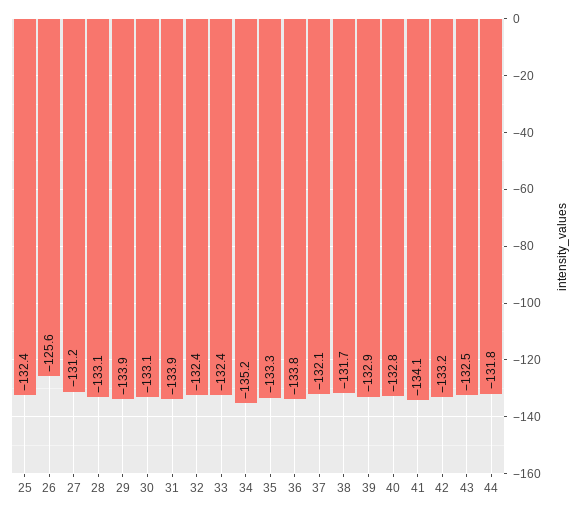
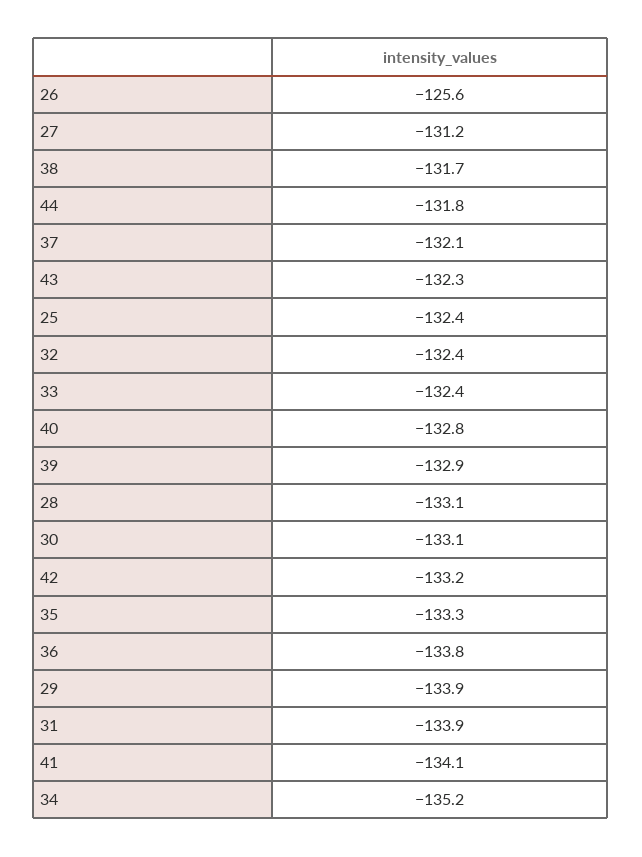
  {
    "25": -132.4,
    "26": -125.6,
    "27": -131.2,
    "28": -133.1,
    "29": -133.9,
    "30": -133.1,
    "31": -133.9,
    "32": -132.4,
    "33": -132.4,
    "34": -135.2,
    "35": -133.3,
    "36": -133.8,
    "37": -132.1,
    "38": -131.7,
    "39": -132.9,
    "40": -132.8,
    "41": -134.1,
    "42": -133.2,
-   "43": -132.5,
+   "43": -132.3,
    "44": -131.8
  }

